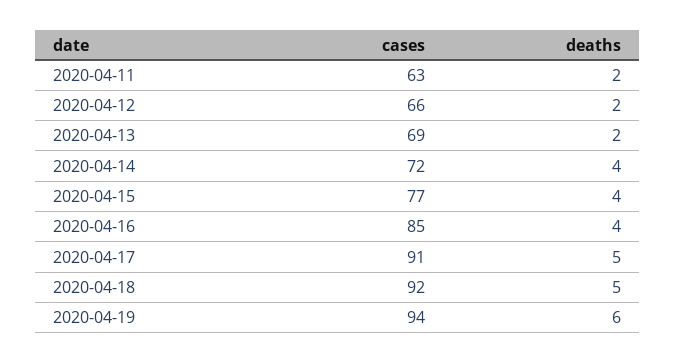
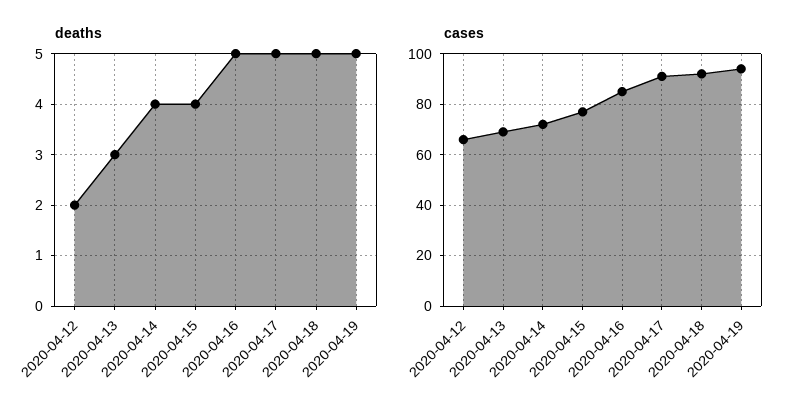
  {
    "cases": {
-     "2020-04-11": 63,
      "2020-04-12": 66,
      "2020-04-13": 69,
      "2020-04-14": 72,
      "2020-04-15": 77,
      "2020-04-16": 85,
      "2020-04-17": 91,
      "2020-04-18": 92,
      "2020-04-19": 94
    },
    "deaths": {
-     "2020-04-11": 2,
      "2020-04-12": 2,
-     "2020-04-13": 2,
+     "2020-04-13": 3,
      "2020-04-14": 4,
      "2020-04-15": 4,
-     "2020-04-16": 4,
+     "2020-04-16": 5,
      "2020-04-17": 5,
      "2020-04-18": 5,
-     "2020-04-19": 6
+     "2020-04-19": 5
    }
  }

